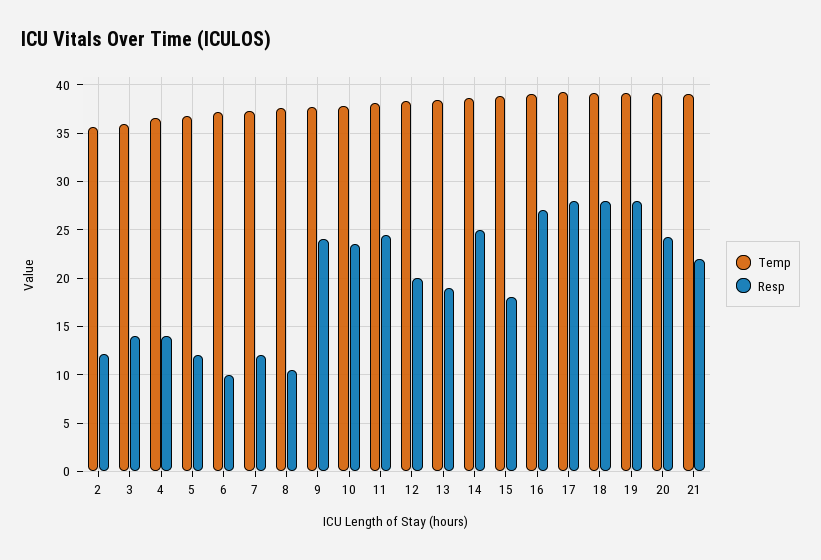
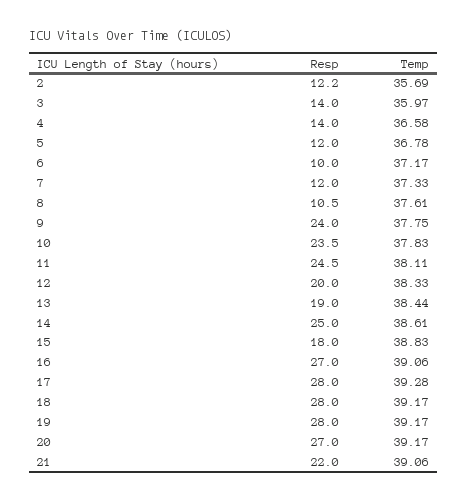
  {
    "Temp": {
      "2": 35.69,
      "3": 35.97,
      "4": 36.58,
      "5": 36.78,
      "6": 37.17,
      "7": 37.33,
      "8": 37.61,
      "9": 37.75,
      "10": 37.83,
      "11": 38.11,
      "12": 38.33,
      "13": 38.44,
      "14": 38.61,
      "15": 38.83,
      "16": 39.06,
      "17": 39.28,
      "18": 39.17,
      "19": 39.17,
      "20": 39.17,
      "21": 39.06
    },
    "Resp": {
      "2": 12.2,
      "3": 14,
      "4": 14,
      "5": 12,
      "6": 10,
      "7": 12,
      "8": 10.5,
      "9": 24,
      "10": 23.5,
      "11": 24.5,
      "12": 20,
      "13": 19,
      "14": 25,
      "15": 18,
      "16": 27,
      "17": 28,
      "18": 28,
      "19": 28,
-     "20": 24,
+     "20": 27,
      "21": 22
    }
  }

